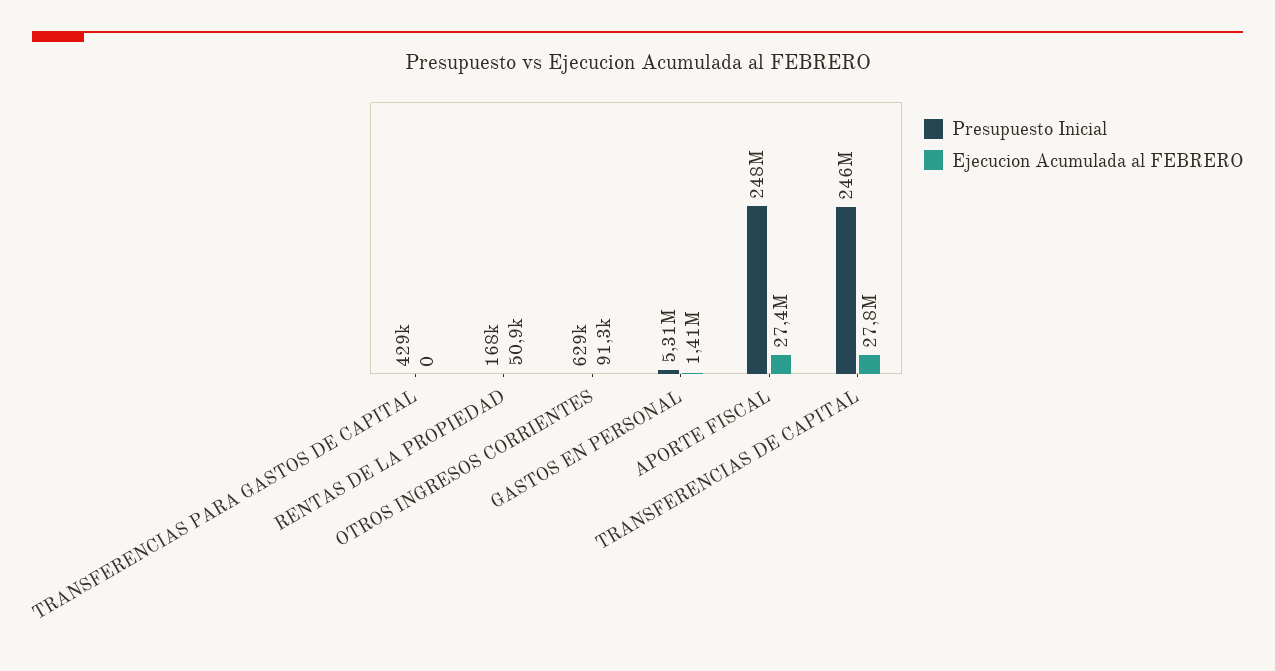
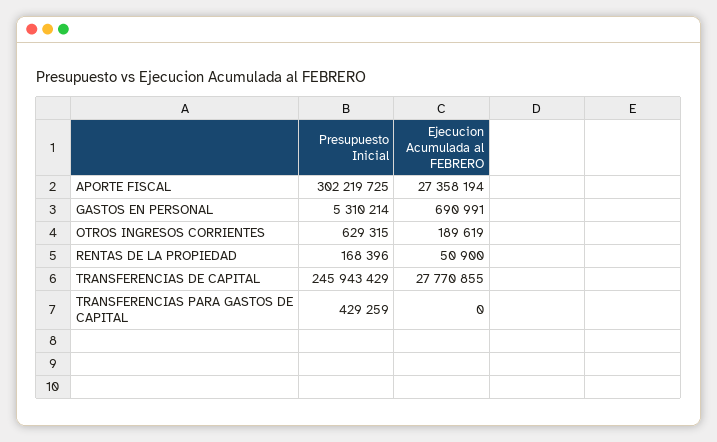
  {
    "Presupuesto Inicial": {
      "TRANSFERENCIAS PARA GASTOS DE CAPITAL": 429259,
      "RENTAS DE LA PROPIEDAD": 168396,
      "OTROS INGRESOS CORRIENTES": 629315,
      "GASTOS EN PERSONAL": 5310214,
-     "APORTE FISCAL": 248000000,
+     "APORTE FISCAL": 302219725,
      "TRANSFERENCIAS DE CAPITAL": 245943429
    },
    "Ejecucion Acumulada al FEBRERO": {
      "TRANSFERENCIAS PARA GASTOS DE CAPITAL": 0,
      "RENTAS DE LA PROPIEDAD": 50900,
-     "OTROS INGRESOS CORRIENTES": 91300,
+     "OTROS INGRESOS CORRIENTES": 189619,
-     "GASTOS EN PERSONAL": 1410000,
+     "GASTOS EN PERSONAL": 690991,
      "APORTE FISCAL": 27358194,
      "TRANSFERENCIAS DE CAPITAL": 27770855
    }
  }

